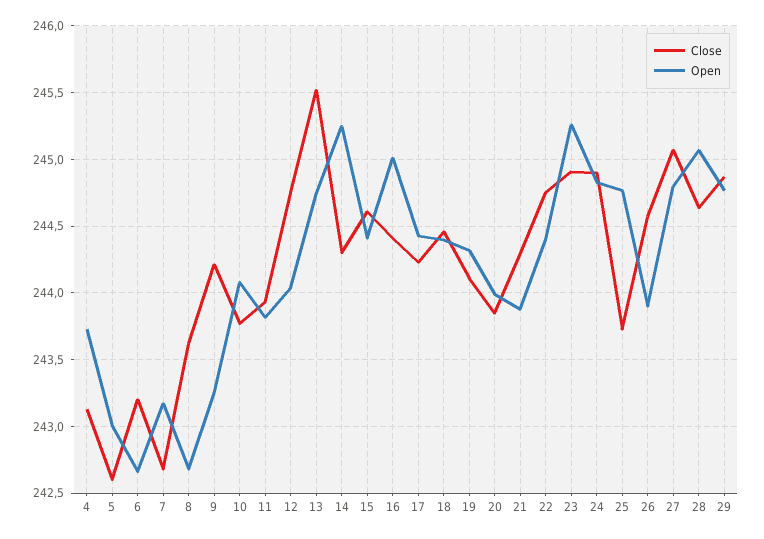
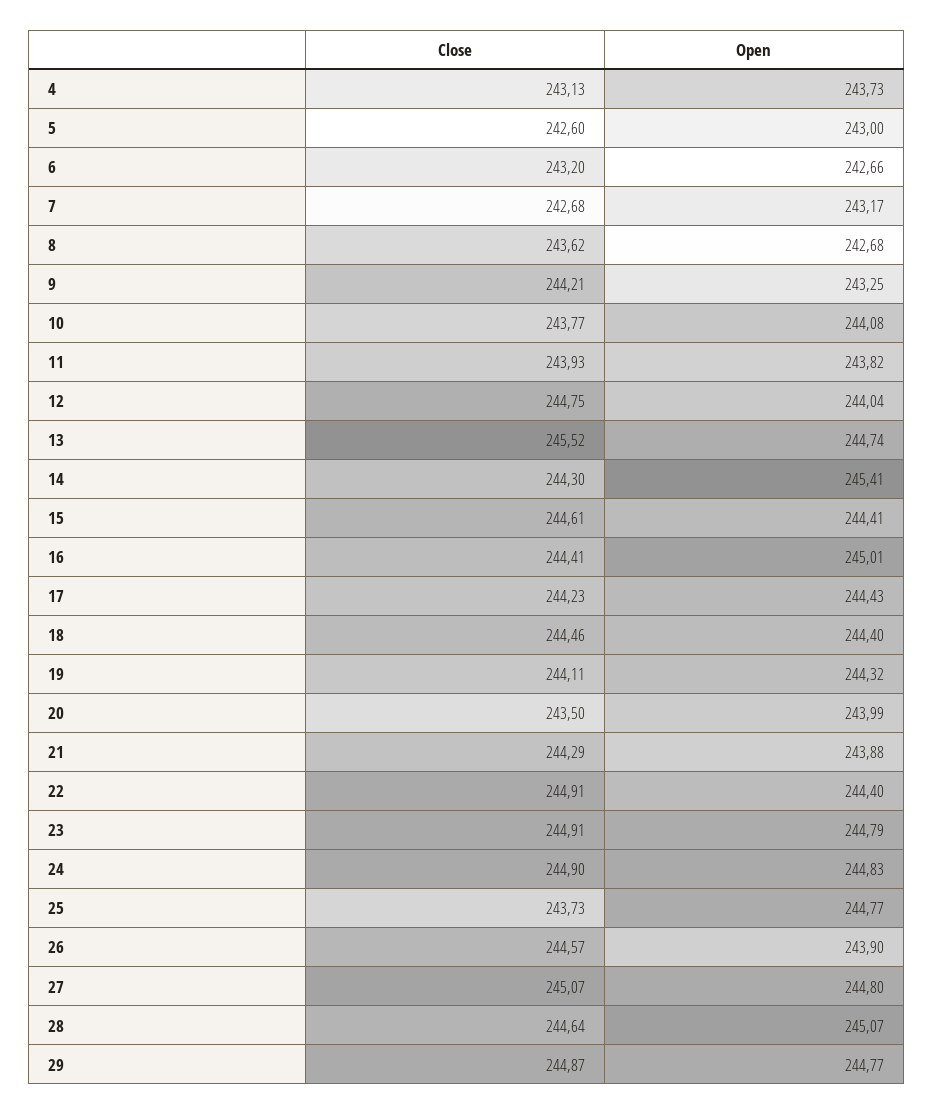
  {
    "Close": {
      "4": 243.13,
      "5": 242.6,
      "6": 243.2,
      "7": 242.68,
      "8": 243.62,
      "9": 244.21,
      "10": 243.77,
      "11": 243.93,
      "12": 244.75,
      "13": 245.52,
      "14": 244.3,
      "15": 244.61,
      "16": 244.41,
      "17": 244.23,
      "18": 244.46,
      "19": 244.11,
-     "20": 243.85,
+     "20": 243.5,
      "21": 244.29,
-     "22": 244.75,
+     "22": 244.91,
      "23": 244.91,
      "24": 244.9,
      "25": 243.73,
      "26": 244.57,
      "27": 245.07,
      "28": 244.64,
      "29": 244.87
    },
    "Open": {
      "4": 243.73,
      "5": 243,
      "6": 242.66,
      "7": 243.17,
      "8": 242.68,
      "9": 243.25,
      "10": 244.08,
      "11": 243.82,
      "12": 244.04,
      "13": 244.74,
-     "14": 245.25,
+     "14": 245.41,
      "15": 244.41,
      "16": 245.01,
      "17": 244.43,
      "18": 244.4,
      "19": 244.32,
      "20": 243.99,
      "21": 243.88,
      "22": 244.4,
-     "23": 245.25,
+     "23": 244.79,
      "24": 244.83,
      "25": 244.77,
      "26": 243.9,
      "27": 244.8,
      "28": 245.07,
      "29": 244.77
    }
  }

